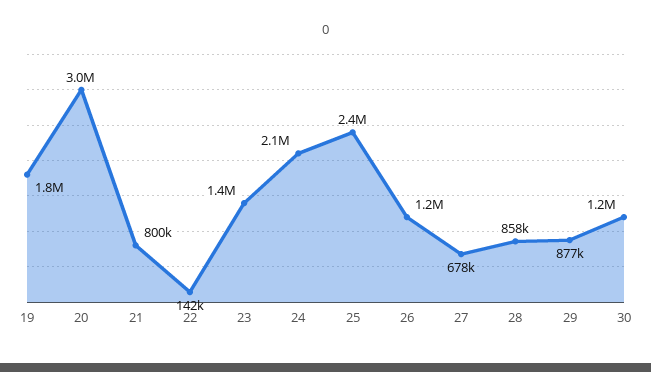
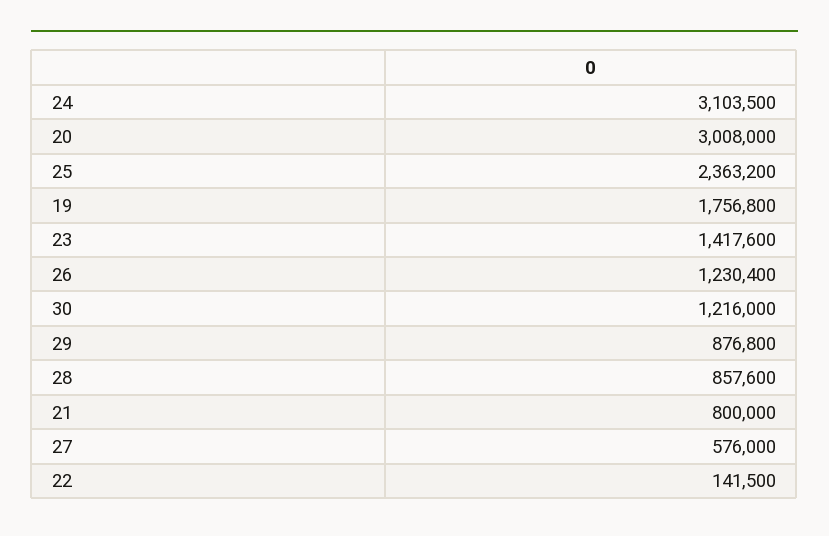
  {
    "19": 1756800,
    "20": 3008000,
    "21": 800000,
    "22": 141500,
    "23": 1417600,
-   "24": 2100000,
+   "24": 3103500,
    "25": 2363200,
    "26": 1230400,
-   "27": 678000,
+   "27": 576000,
    "28": 857600,
    "29": 876800,
    "30": 1216000
  }

